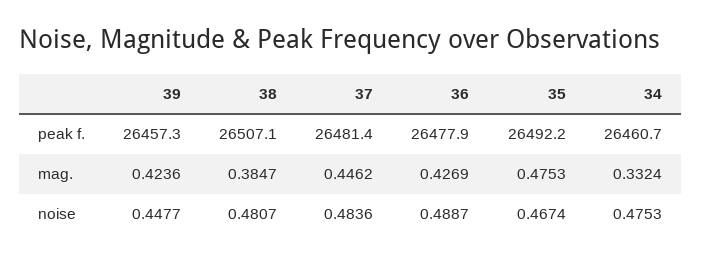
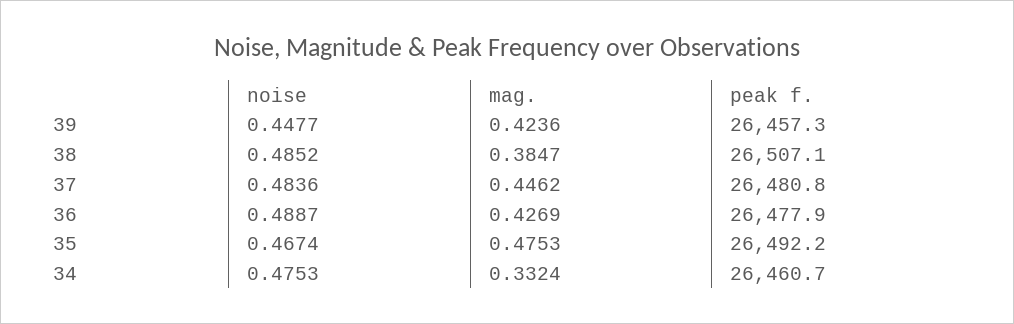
  {
    "39": {
      "peak f.": 26457.3,
      "mag.": 0.4236,
      "noise": 0.4477
    },
    "38": {
      "peak f.": 26507.1,
      "mag.": 0.3847,
-     "noise": 0.4807
+     "noise": 0.4852
    },
    "37": {
-     "peak f.": 26481.4,
+     "peak f.": 26480.8,
      "mag.": 0.4462,
      "noise": 0.4836
    },
    "36": {
      "peak f.": 26477.9,
      "mag.": 0.4269,
      "noise": 0.4887
    },
    "35": {
      "peak f.": 26492.2,
      "mag.": 0.4753,
      "noise": 0.4674
    },
    "34": {
      "peak f.": 26460.7,
      "mag.": 0.3324,
      "noise": 0.4753
    }
  }

